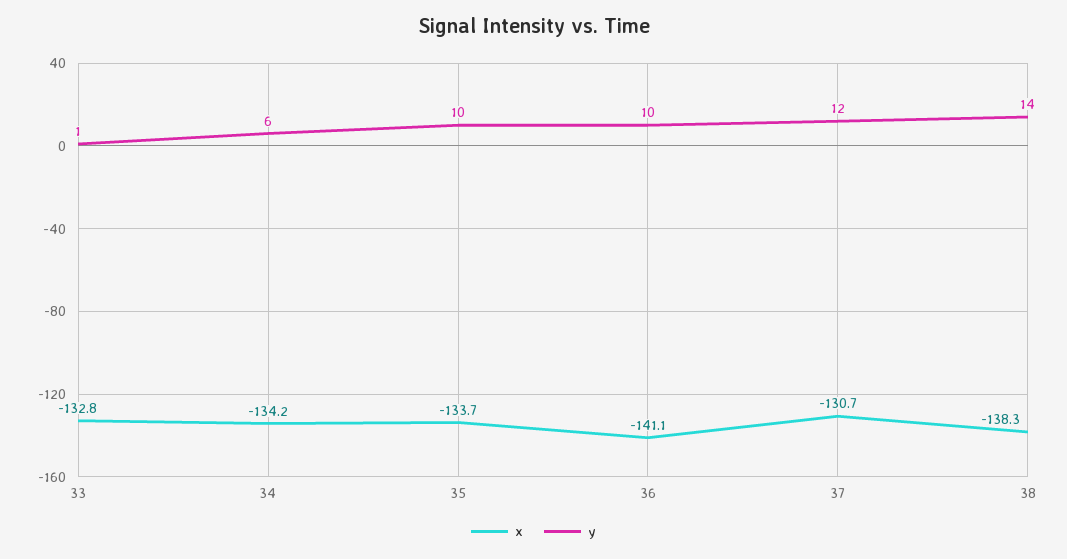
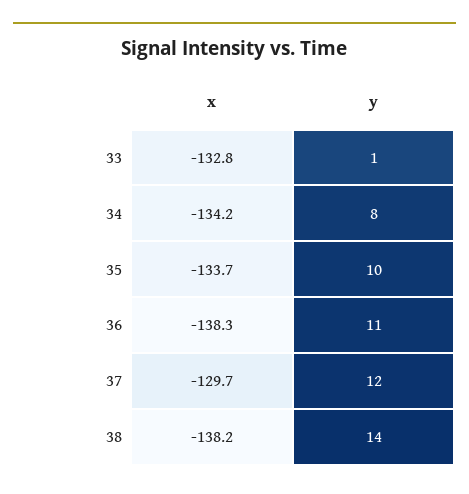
  {
    "x": {
      "33": -132.8,
      "34": -134.2,
      "35": -133.7,
-     "36": -141.1,
+     "36": -138.3,
-     "37": -130.7,
+     "37": -129.7,
-     "38": -138.3
+     "38": -138.2
    },
    "y": {
      "33": 1,
-     "34": 6,
+     "34": 8,
      "35": 10,
-     "36": 10,
+     "36": 11,
      "37": 12,
      "38": 14
    }
  }

